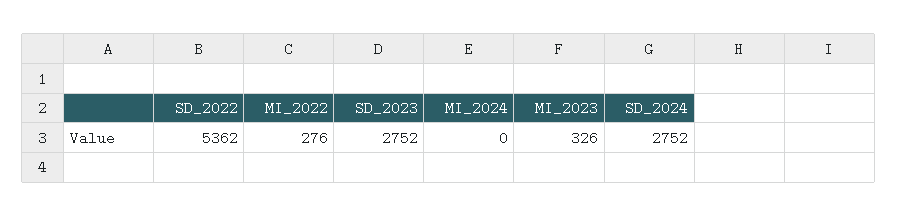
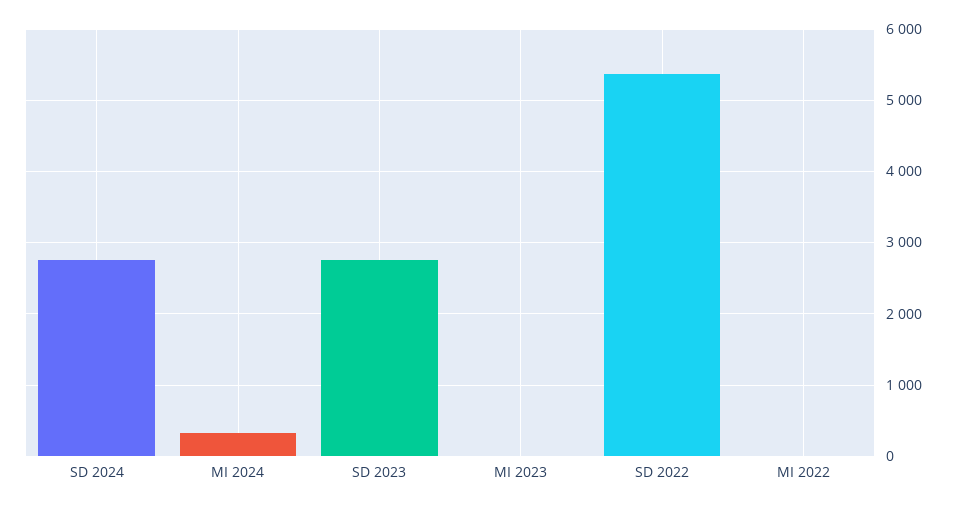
  {
    "SD_2022": 5362,
-   "MI_2022": 276,
+   "MI_2022": 0,
    "SD_2023": 2752,
-   "MI_2024": 0,
+   "MI_2024": 300,
-   "MI_2023": 326,
+   "MI_2023": 0,
    "SD_2024": 2752
  }

